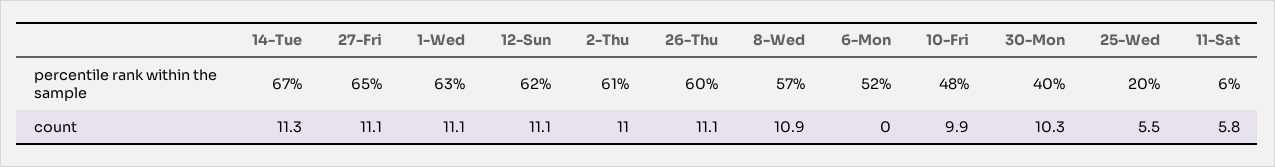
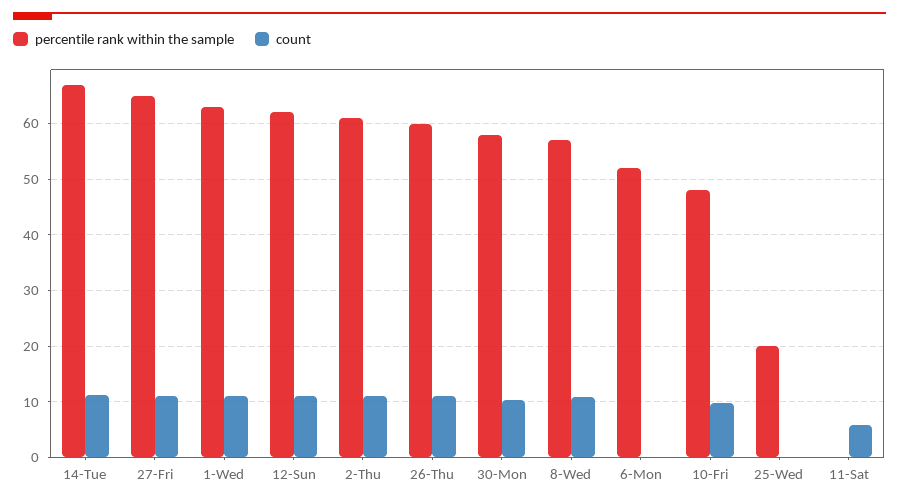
  {
    "percentile rank within the sample": {
      "14-Tue": 67,
      "27-Fri": 65,
      "1-Wed": 63,
      "12-Sun": 62,
      "2-Thu": 61,
      "26-Thu": 60,
      "8-Wed": 57,
      "6-Mon": 52,
      "10-Fri": 48,
-     "30-Mon": 40,
+     "30-Mon": 58,
      "25-Wed": 20,
-     "11-Sat": 6
+     "11-Sat": 0
    },
    "count": {
      "14-Tue": 11.3,
      "27-Fri": 11.1,
      "1-Wed": 11.1,
      "12-Sun": 11.1,
      "2-Thu": 11,
      "26-Thu": 11.1,
      "8-Wed": 10.9,
      "6-Mon": 0,
      "10-Fri": 9.9,
      "30-Mon": 10.3,
-     "25-Wed": 5.5,
+     "25-Wed": 0,
      "11-Sat": 5.8
    }
  }

